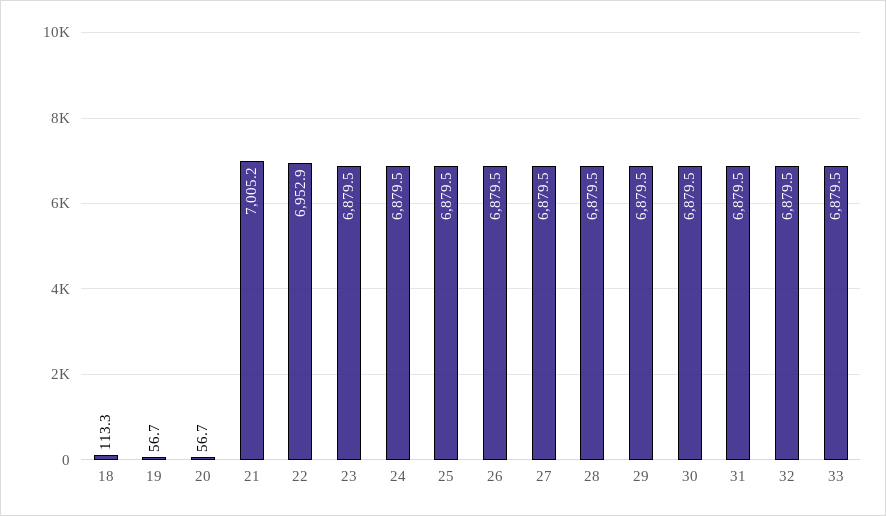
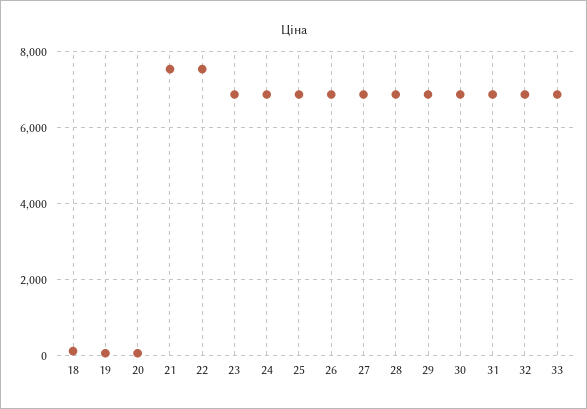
  {
    "18": 113.3,
    "19": 56.7,
    "20": 56.7,
-   "21": 7005.2,
+   "21": 7600,
-   "22": 6952.9,
+   "22": 7600,
    "23": 6879.5,
    "24": 6879.5,
    "25": 6879.5,
    "26": 6879.5,
    "27": 6879.5,
    "28": 6879.5,
    "29": 6879.5,
    "30": 6879.5,
    "31": 6879.5,
    "32": 6879.5,
    "33": 6879.5
  }

